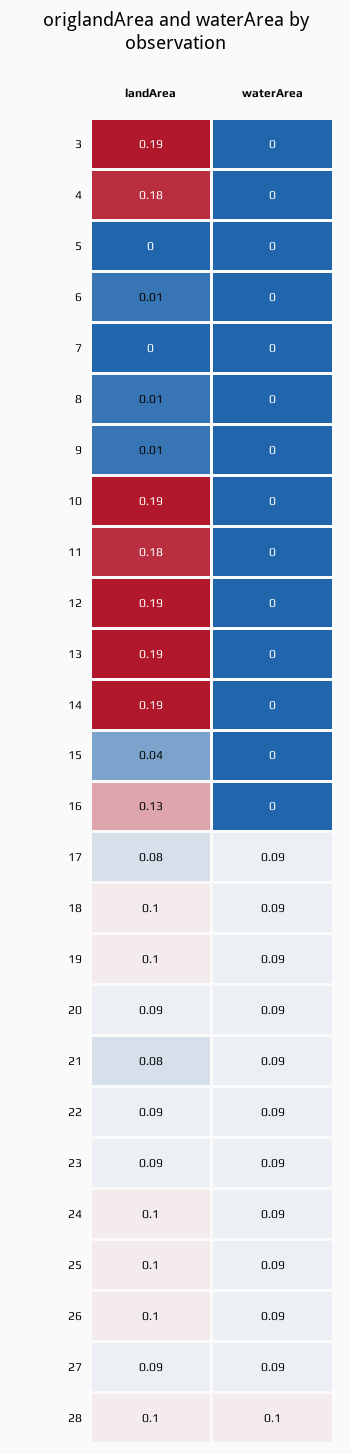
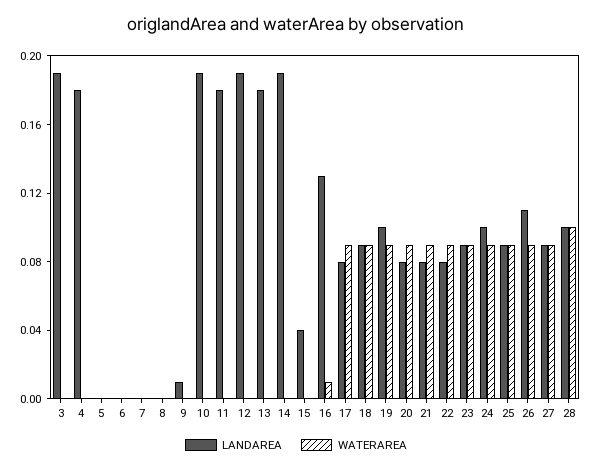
  {
    "landArea": {
      "3": 0.19,
      "4": 0.18,
      "5": 0,
-     "6": 0.01,
+     "6": 0,
      "7": 0,
-     "8": 0.01,
+     "8": 0,
      "9": 0.01,
      "10": 0.19,
      "11": 0.18,
      "12": 0.19,
-     "13": 0.19,
+     "13": 0.18,
      "14": 0.19,
      "15": 0.04,
      "16": 0.13,
      "17": 0.08,
-     "18": 0.1,
+     "18": 0.09,
      "19": 0.1,
-     "20": 0.09,
+     "20": 0.08,
      "21": 0.08,
-     "22": 0.09,
+     "22": 0.08,
      "23": 0.09,
      "24": 0.1,
-     "25": 0.1,
+     "25": 0.09,
-     "26": 0.1,
+     "26": 0.11,
      "27": 0.09,
      "28": 0.1
    },
    "waterArea": {
      "3": 0,
      "4": 0,
      "5": 0,
      "6": 0,
      "7": 0,
      "8": 0,
      "9": 0,
      "10": 0,
      "11": 0,
      "12": 0,
      "13": 0,
      "14": 0,
      "15": 0,
-     "16": 0,
+     "16": 0.01,
      "17": 0.09,
      "18": 0.09,
      "19": 0.09,
      "20": 0.09,
      "21": 0.09,
      "22": 0.09,
      "23": 0.09,
      "24": 0.09,
      "25": 0.09,
      "26": 0.09,
      "27": 0.09,
      "28": 0.1
    }
  }

